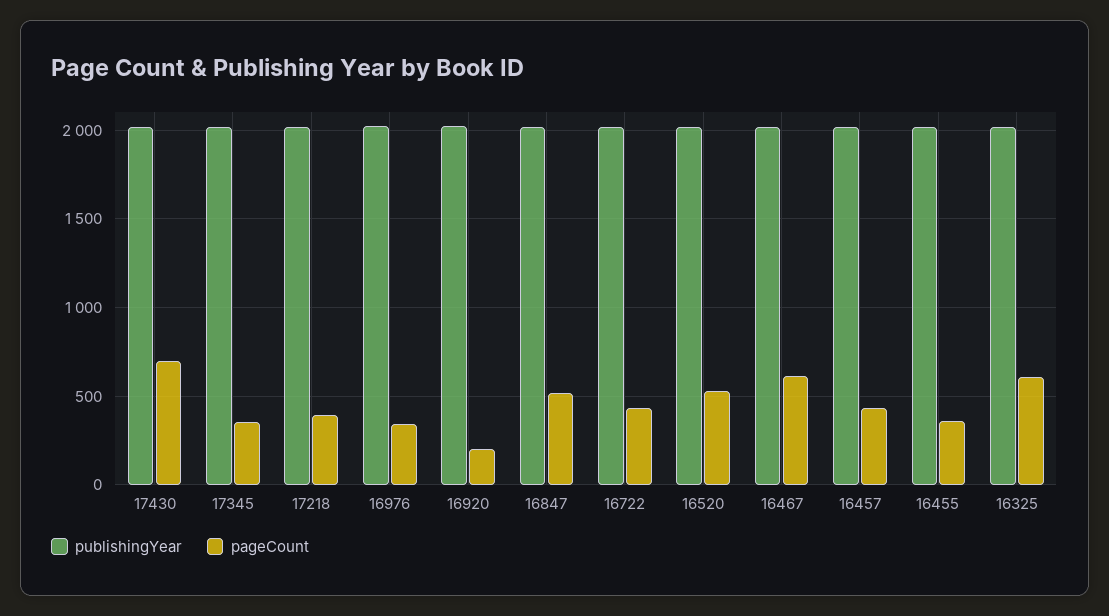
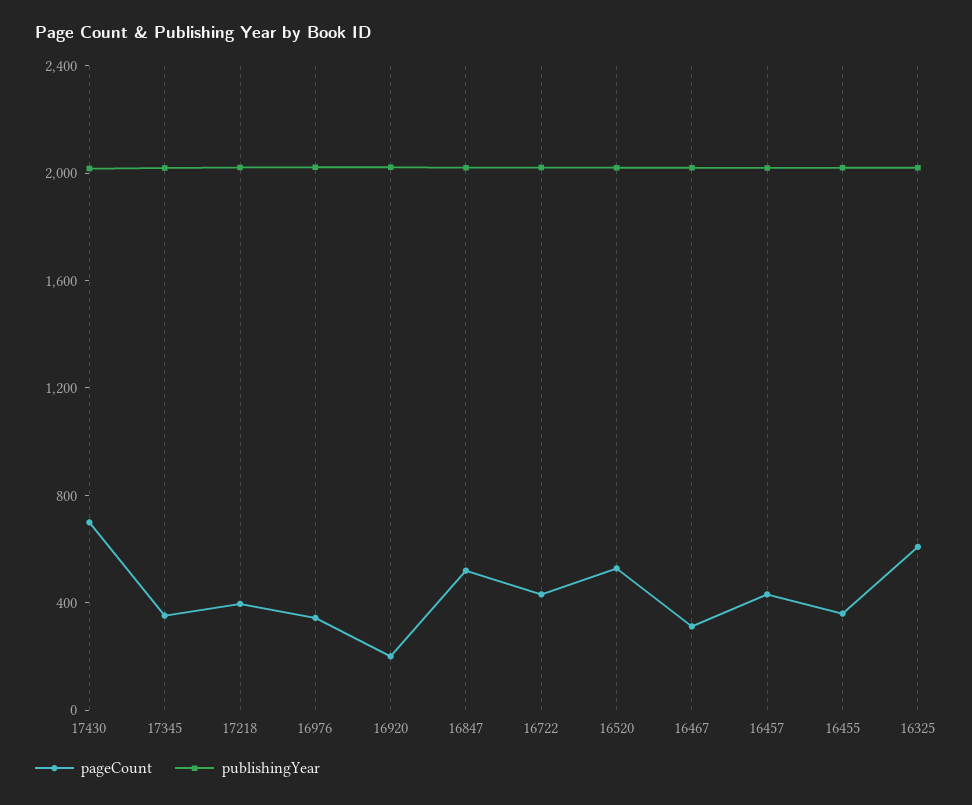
  {
    "publishingYear": {
      "17430": 2000,
      "17345": 2000,
      "17218": 2000,
      "16976": 2000,
      "16920": 2000,
      "16847": 2000,
      "16722": 2000,
      "16520": 2000,
      "16467": 2000,
      "16457": 2000,
      "16455": 2000,
      "16325": 2000
    },
    "pageCount": {
      "17430": 700,
      "17345": 350,
      "17218": 400,
      "16976": 350,
      "16920": 200,
      "16847": 500,
      "16722": 450,
      "16520": 550,
-     "16467": 600,
+     "16467": 300,
      "16457": 450,
      "16455": 350,
      "16325": 600
    }
  }

